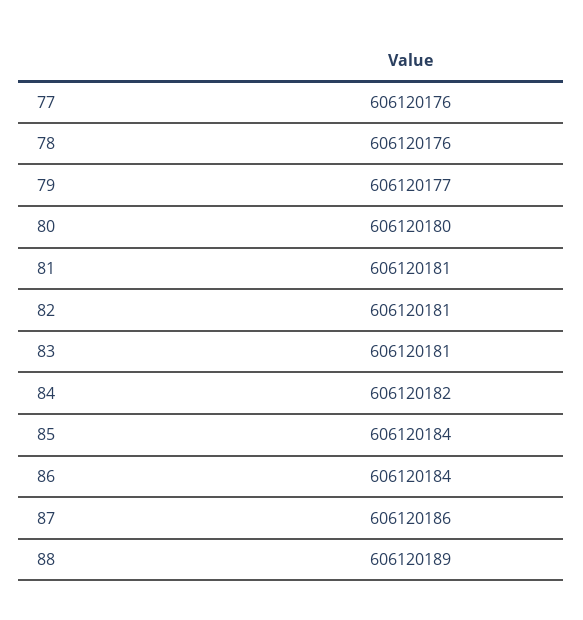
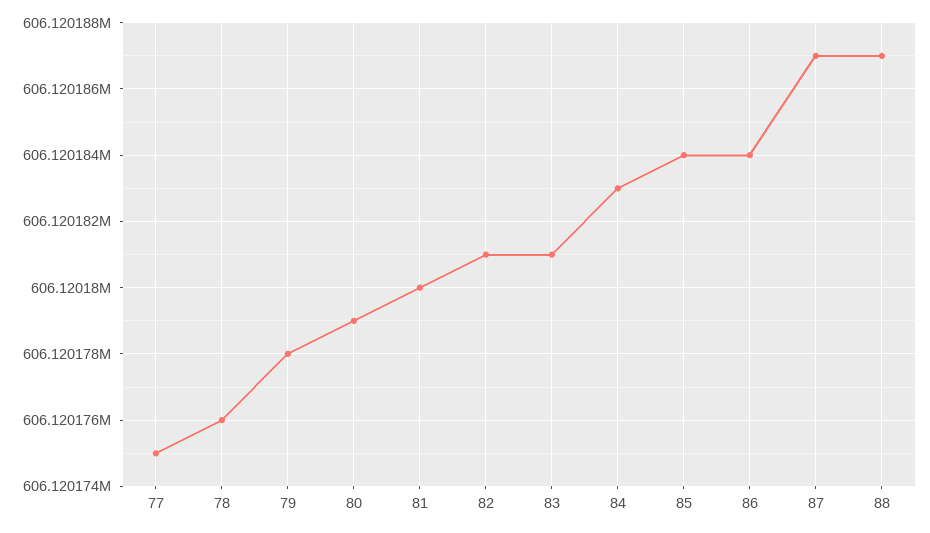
  {
-   "77": 606120176,
+   "77": 606120175,
    "78": 606120176,
-   "79": 606120177,
+   "79": 606120178,
-   "80": 606120180,
+   "80": 606120179,
-   "81": 606120181,
+   "81": 606120180,
    "82": 606120181,
    "83": 606120181,
-   "84": 606120182,
+   "84": 606120183,
    "85": 606120184,
    "86": 606120184,
-   "87": 606120186,
+   "87": 606120187,
-   "88": 606120189
+   "88": 606120187
  }

